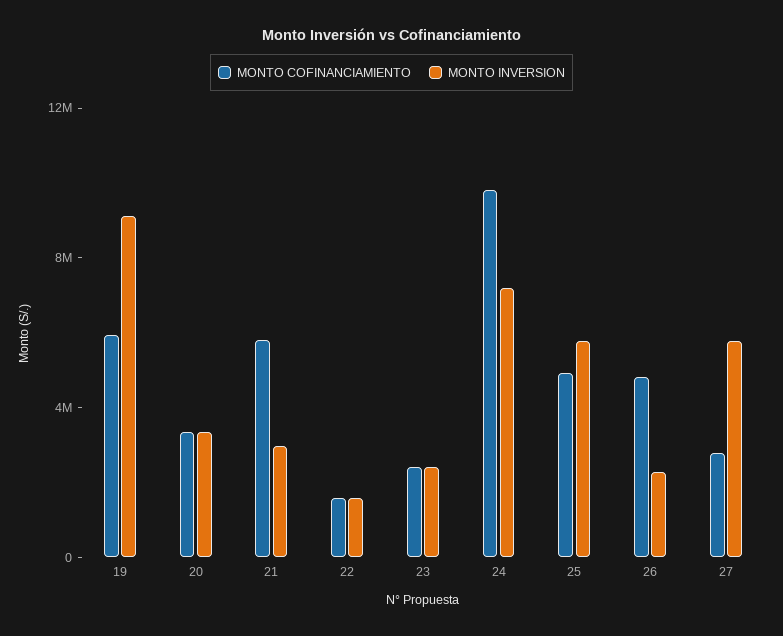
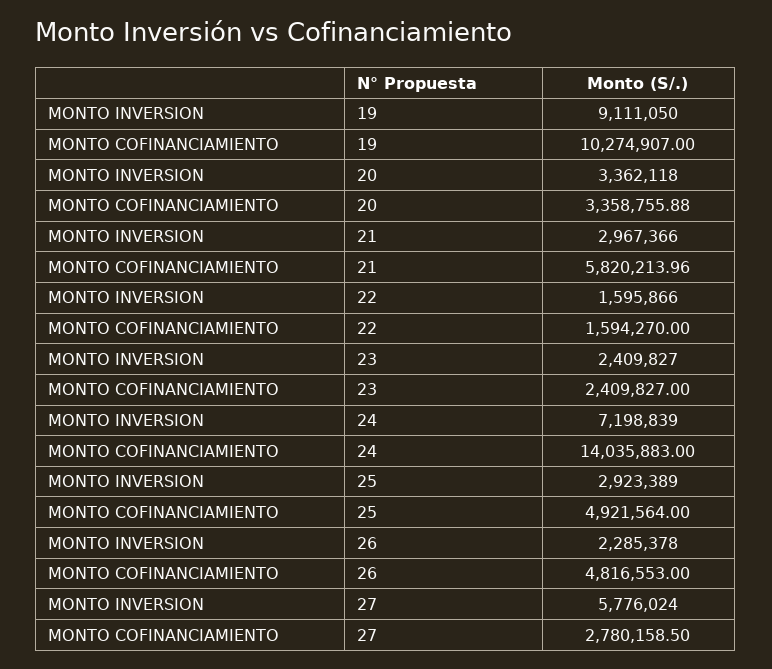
  {
    "MONTO COFINANCIAMIENTO": {
-     "19": 6000000,
+     "19": 10274907,
      "20": 3358755.88,
      "21": 5820213.96,
      "22": 1594270,
      "23": 2409827,
-     "24": 10000000,
+     "24": 14035883,
      "25": 4921564,
      "26": 4816553,
      "27": 2780158.5
    },
    "MONTO INVERSION": {
      "19": 9111050,
      "20": 3362118,
      "21": 2967366,
      "22": 1595866,
      "23": 2409827,
      "24": 7198839,
-     "25": 6000000,
+     "25": 2923389,
      "26": 2285378,
      "27": 5776024
    }
  }

